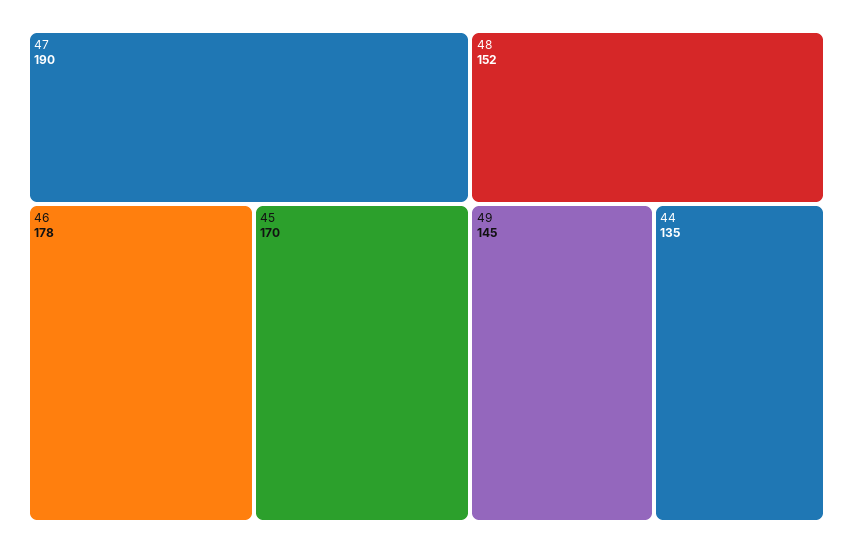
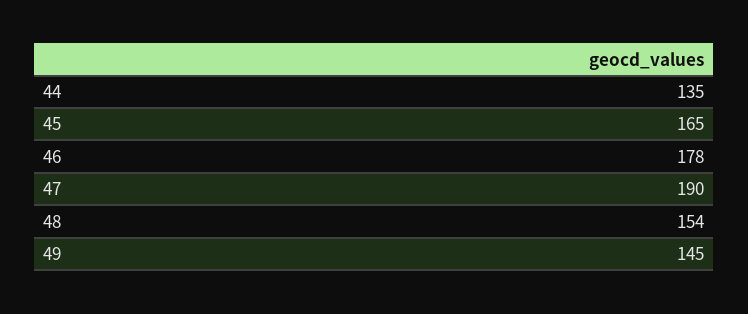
  {
    "47": 190,
    "46": 178,
-   "45": 170,
+   "45": 165,
-   "48": 152,
+   "48": 154,
    "49": 145,
    "44": 135
  }

